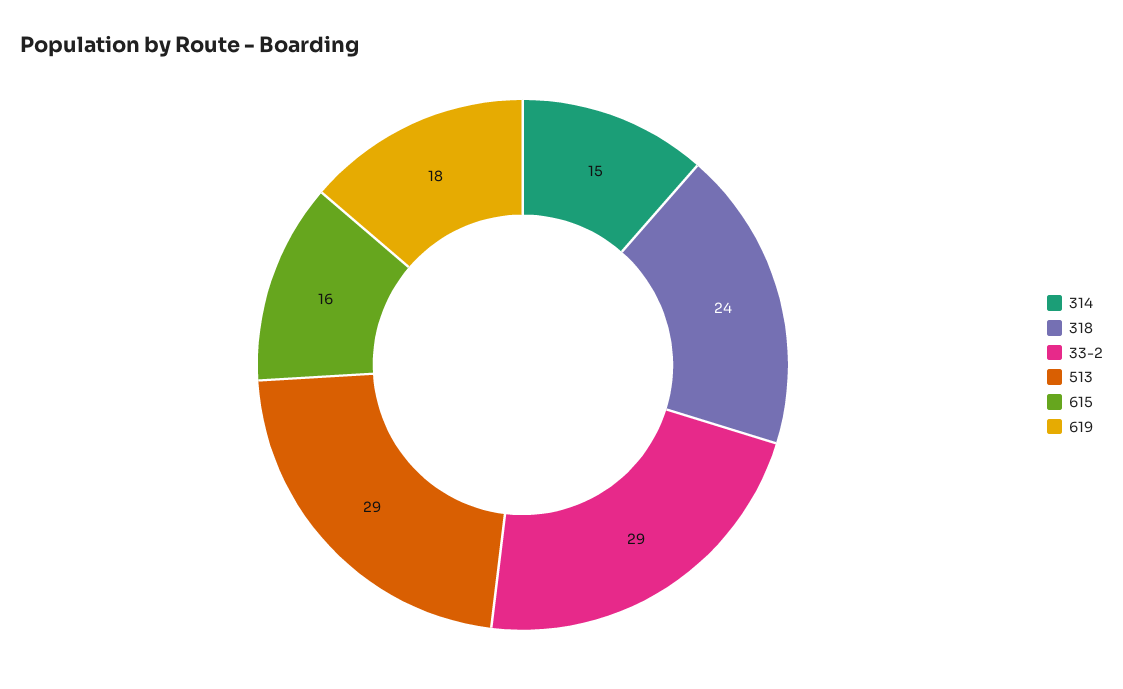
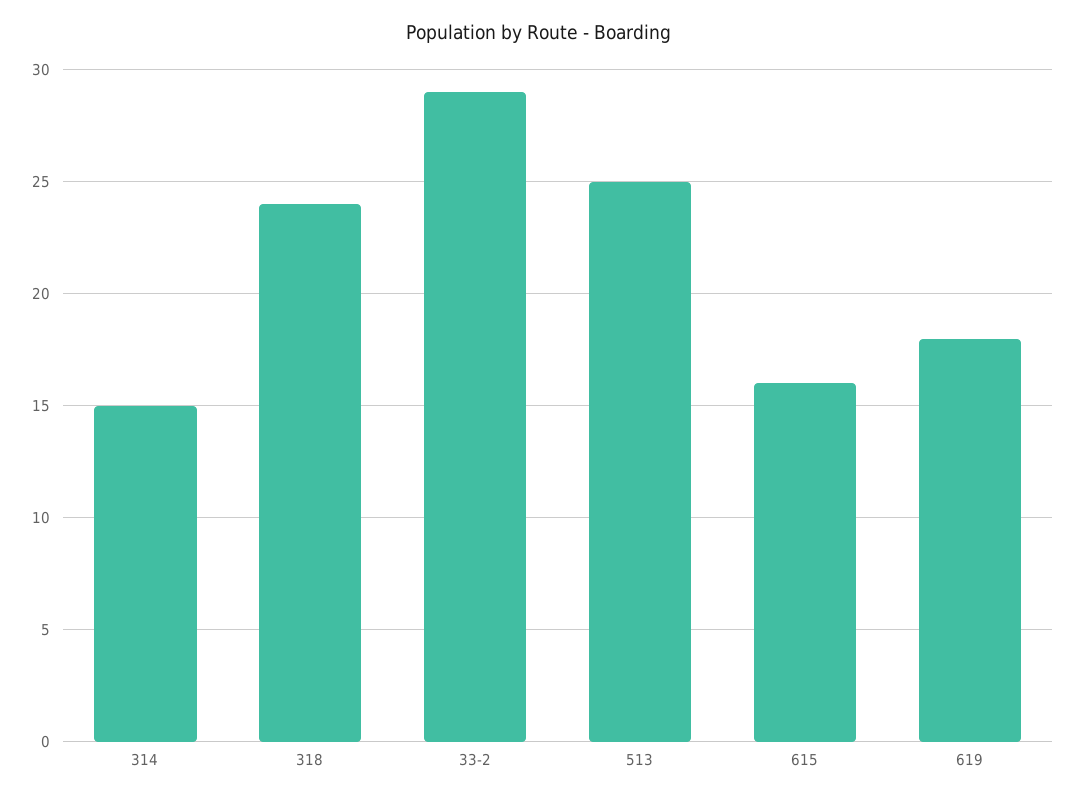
  {
    "314": 15,
    "318": 24,
    "33-2": 29,
-   "513": 29,
+   "513": 25,
    "615": 16,
    "619": 18
  }

